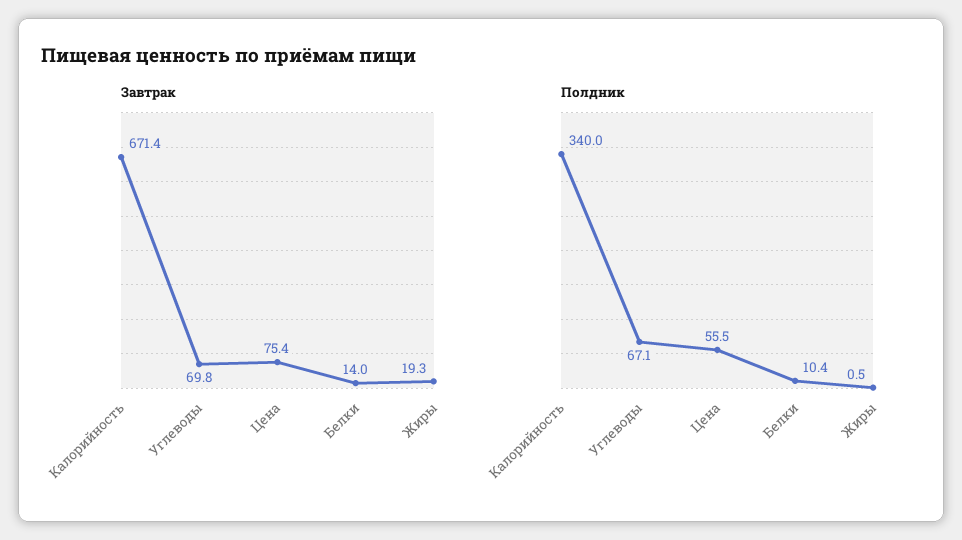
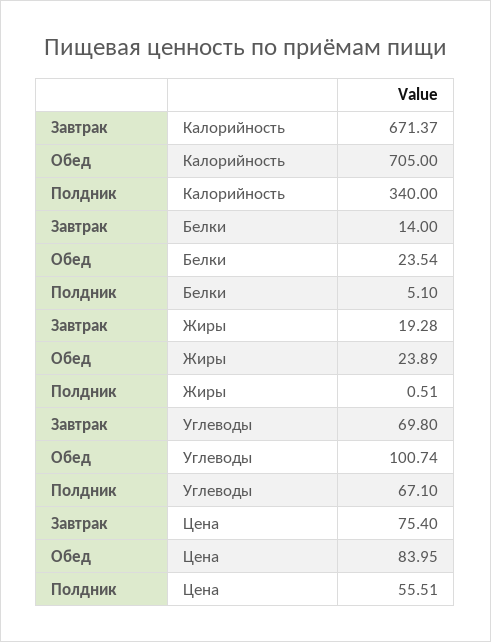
  {
    "Завтрак": {
      "Калорийность": 671.37,
      "Углеводы": 69.8,
      "Цена": 75.4,
      "Белки": 14,
      "Жиры": 19.28
    },
    "Полдник": {
      "Калорийность": 340,
      "Углеводы": 67.1,
      "Цена": 55.51,
-     "Белки": 10.4,
+     "Белки": 5.1,
      "Жиры": 0.51
-   }
+   },
+   "Обед": {
+     "Калорийность": 705,
+     "Белки": 23.54,
+     "Жиры": 23.89,
+     "Углеводы": 100.74,
+     "Цена": 83.95
+   }
  }

